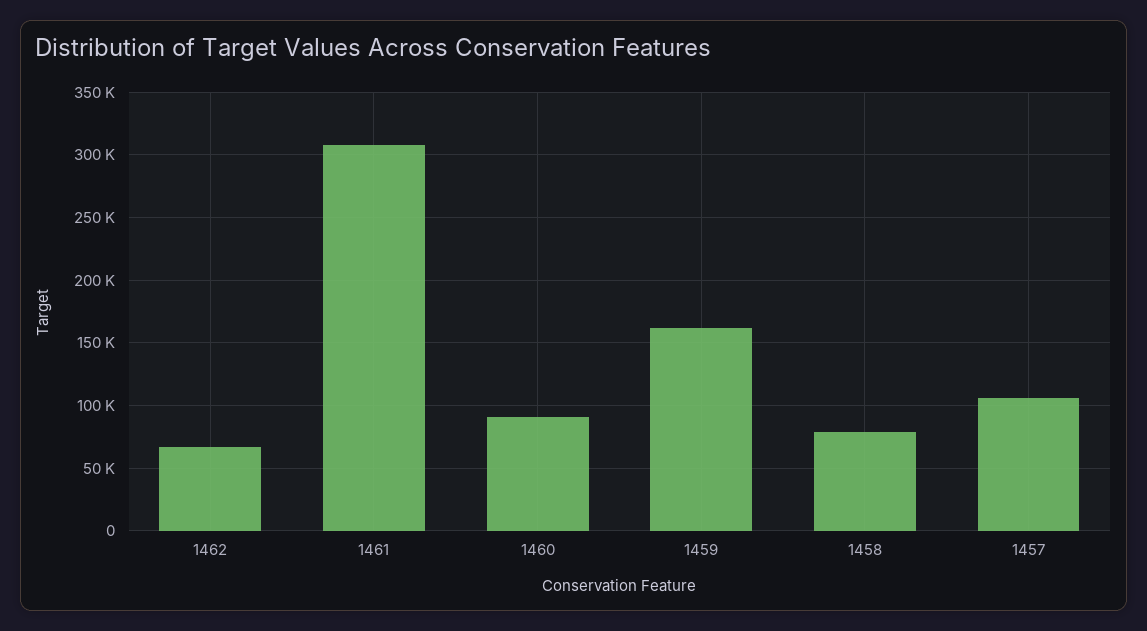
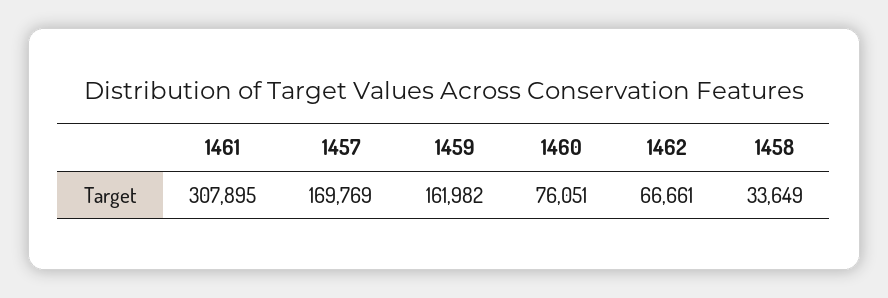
  {
    "1462": 66661,
    "1461": 307895,
-   "1460": 90000,
+   "1460": 76051,
    "1459": 161982,
-   "1458": 80000,
+   "1458": 33649,
-   "1457": 105000
+   "1457": 169769
  }

